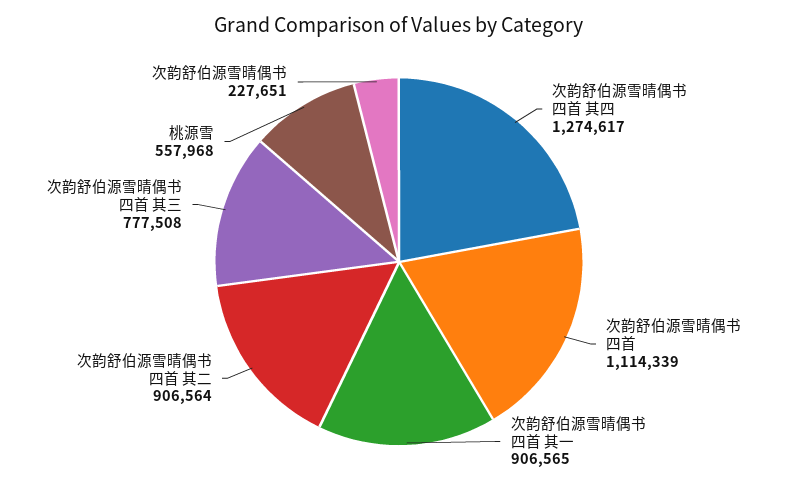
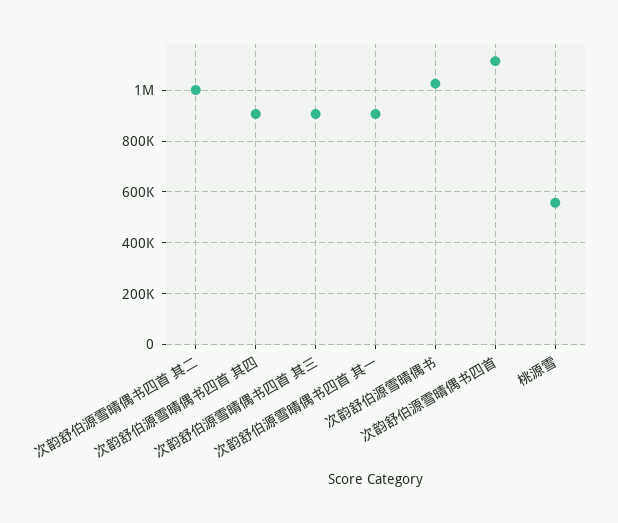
  {
-   "次韵舒伯源雪晴偶书四首 其四": 1274617,
+   "次韵舒伯源雪晴偶书四首 其四": 900000,
    "次韵舒伯源雪晴偶书四首": 1114339,
    "次韵舒伯源雪晴偶书四首 其一": 906565,
-   "次韵舒伯源雪晴偶书四首 其二": 906564,
+   "次韵舒伯源雪晴偶书四首 其二": 1000000,
-   "次韵舒伯源雪晴偶书四首 其三": 777508,
+   "次韵舒伯源雪晴偶书四首 其三": 900000,
    "桃源雪": 557968,
-   "次韵舒伯源雪晴偶书": 227651
+   "次韵舒伯源雪晴偶书": 1025000
  }

